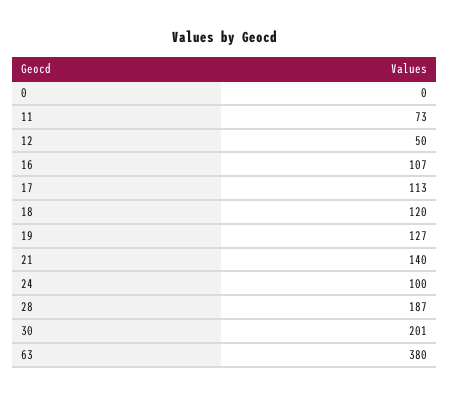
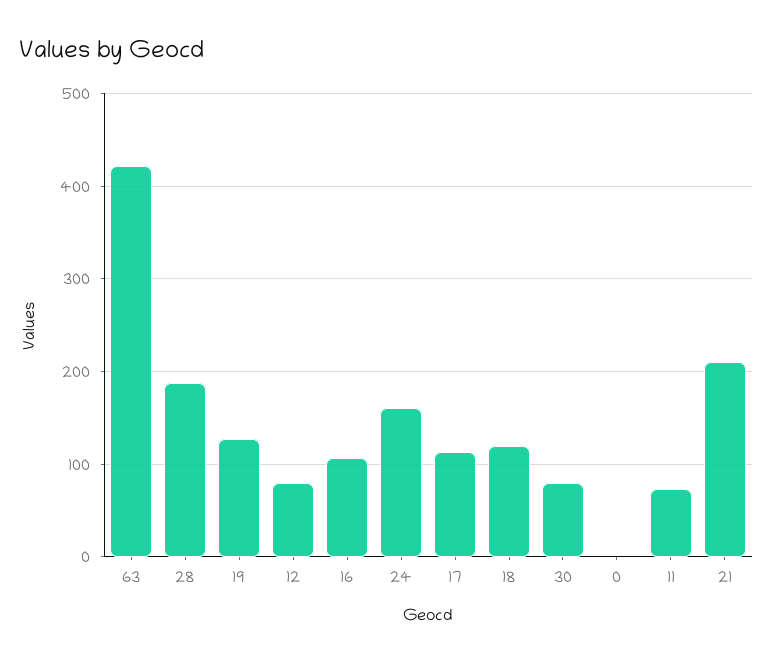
  {
    "0": 0,
    "11": 73,
-   "12": 50,
+   "12": 80,
    "16": 107,
    "17": 113,
    "18": 120,
    "19": 127,
-   "21": 140,
+   "21": 210,
-   "24": 100,
+   "24": 160,
    "28": 187,
-   "30": 201,
+   "30": 80,
-   "63": 380
+   "63": 420
  }

